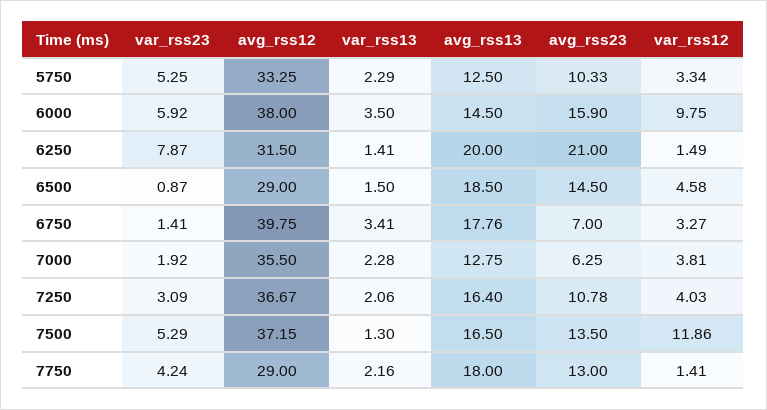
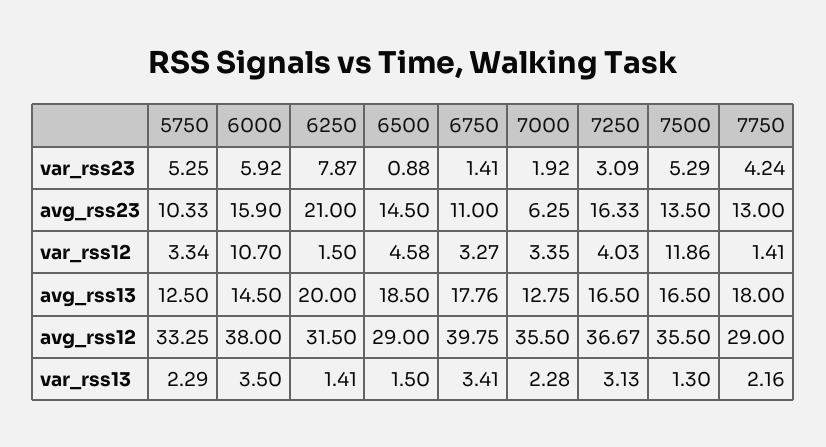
  {
    "var_rss23": {
      "5750": 5.25,
      "6000": 5.92,
      "6250": 7.87,
-     "6500": 0.87,
+     "6500": 0.88,
      "6750": 1.41,
      "7000": 1.92,
      "7250": 3.09,
      "7500": 5.29,
      "7750": 4.24
    },
    "avg_rss12": {
      "5750": 33.25,
      "6000": 38,
      "6250": 31.5,
      "6500": 29,
      "6750": 39.75,
      "7000": 35.5,
      "7250": 36.67,
-     "7500": 37.15,
+     "7500": 35.5,
      "7750": 29
    },
    "var_rss13": {
      "5750": 2.29,
      "6000": 3.5,
      "6250": 1.41,
      "6500": 1.5,
      "6750": 3.41,
      "7000": 2.28,
-     "7250": 2.06,
+     "7250": 3.13,
      "7500": 1.3,
      "7750": 2.16
    },
    "avg_rss13": {
      "5750": 12.5,
      "6000": 14.5,
      "6250": 20,
      "6500": 18.5,
      "6750": 17.76,
      "7000": 12.75,
-     "7250": 16.4,
+     "7250": 16.5,
      "7500": 16.5,
      "7750": 18
    },
    "avg_rss23": {
      "5750": 10.33,
      "6000": 15.9,
      "6250": 21,
      "6500": 14.5,
-     "6750": 7,
+     "6750": 11,
      "7000": 6.25,
-     "7250": 10.78,
+     "7250": 16.33,
      "7500": 13.5,
      "7750": 13
    },
    "var_rss12": {
      "5750": 3.34,
-     "6000": 9.75,
+     "6000": 10.7,
-     "6250": 1.49,
+     "6250": 1.5,
      "6500": 4.58,
      "6750": 3.27,
-     "7000": 3.81,
+     "7000": 3.35,
      "7250": 4.03,
      "7500": 11.86,
      "7750": 1.41
    }
  }

